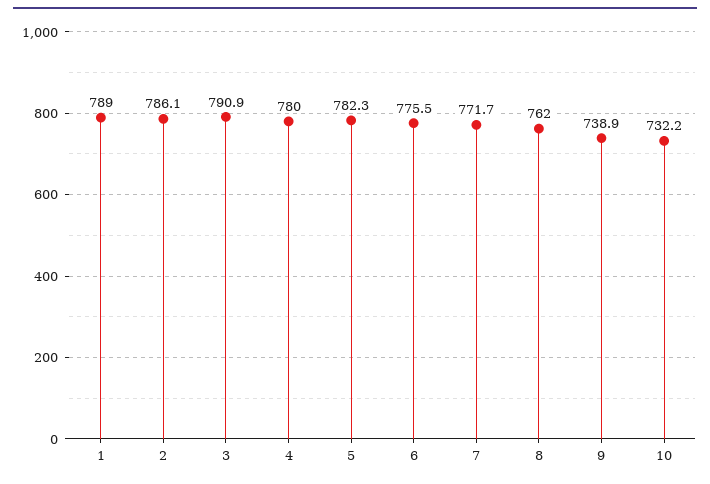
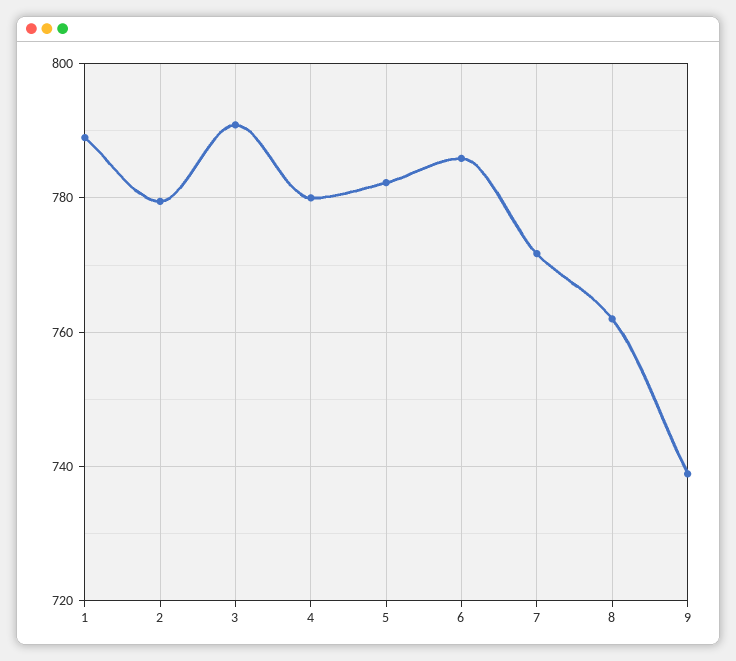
  {
    "1": 789,
-   "2": 786.1,
+   "2": 780,
    "3": 790.9,
    "4": 780,
    "5": 782.3,
-   "6": 775.5,
+   "6": 786,
    "7": 771.7,
    "8": 762,
-   "9": 738.9,
+   "9": 738.9
-   "10": 732.2
  }

